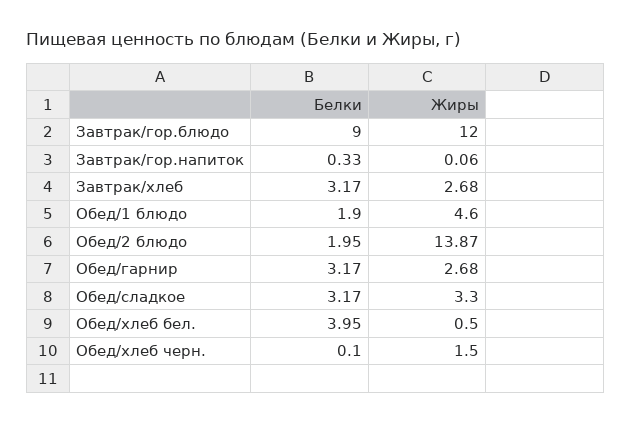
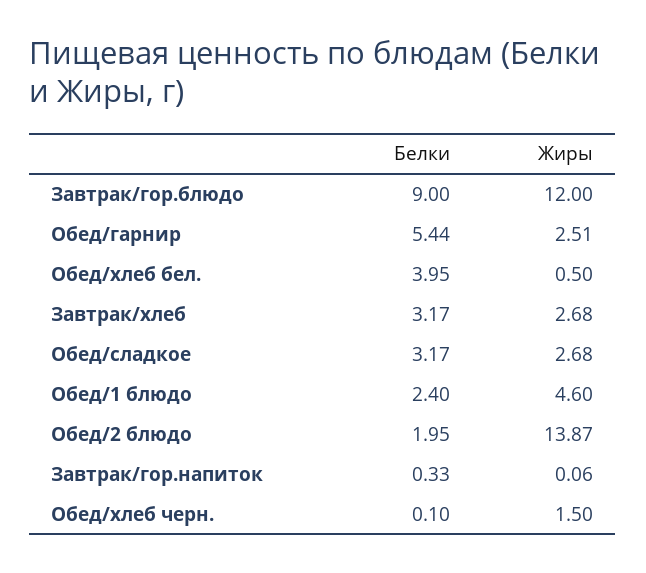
  {
    "Белки": {
      "Завтрак/гор.блюдо": 9,
      "Завтрак/гор.напиток": 0.33,
      "Завтрак/хлеб": 3.17,
-     "Обед/1 блюдо": 1.9,
+     "Обед/1 блюдо": 2.4,
      "Обед/2 блюдо": 1.95,
-     "Обед/гарнир": 3.17,
+     "Обед/гарнир": 5.44,
      "Обед/сладкое": 3.17,
      "Обед/хлеб бел.": 3.95,
      "Обед/хлеб черн.": 0.1
    },
    "Жиры": {
      "Завтрак/гор.блюдо": 12,
      "Завтрак/гор.напиток": 0.06,
      "Завтрак/хлеб": 2.68,
      "Обед/1 блюдо": 4.6,
      "Обед/2 блюдо": 13.87,
-     "Обед/гарнир": 2.68,
+     "Обед/гарнир": 2.51,
-     "Обед/сладкое": 3.3,
+     "Обед/сладкое": 2.68,
      "Обед/хлеб бел.": 0.5,
      "Обед/хлеб черн.": 1.5
    }
  }

